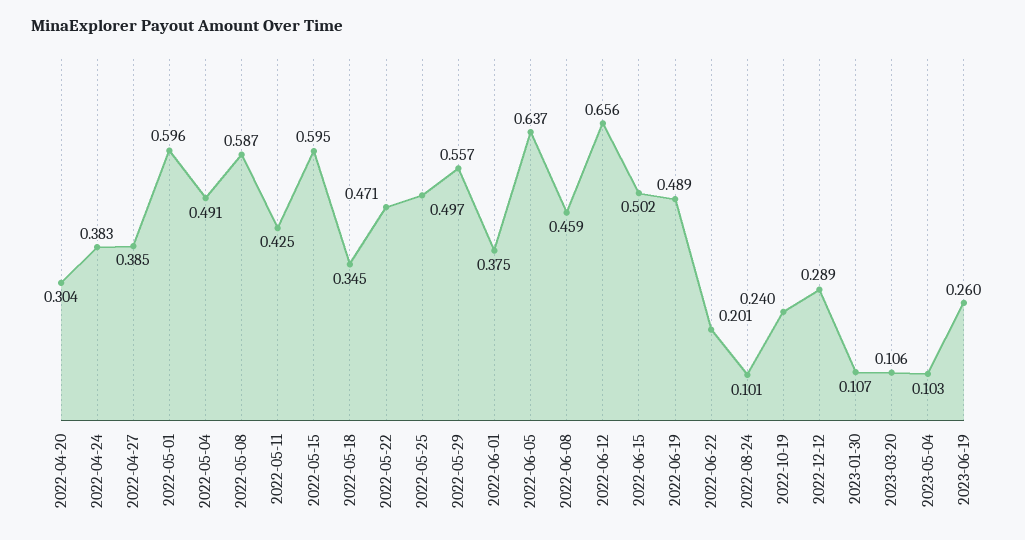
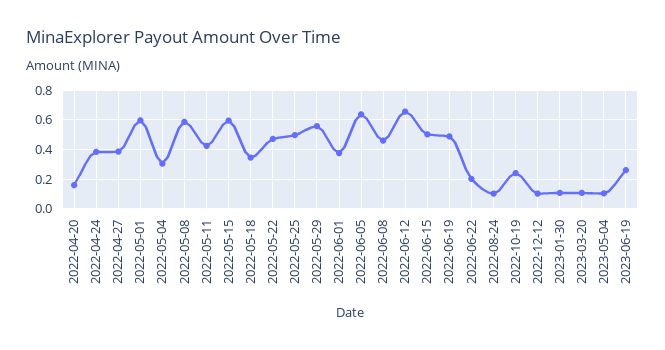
  {
-   "2022-04-20": 0.304,
+   "2022-04-20": 0.15,
    "2022-04-24": 0.383,
    "2022-04-27": 0.385,
    "2022-05-01": 0.596,
-   "2022-05-04": 0.491,
+   "2022-05-04": 0.3,
    "2022-05-08": 0.587,
    "2022-05-11": 0.425,
    "2022-05-15": 0.595,
    "2022-05-18": 0.345,
    "2022-05-22": 0.471,
    "2022-05-25": 0.497,
    "2022-05-29": 0.557,
    "2022-06-01": 0.375,
    "2022-06-05": 0.637,
    "2022-06-08": 0.459,
    "2022-06-12": 0.656,
    "2022-06-15": 0.502,
    "2022-06-19": 0.489,
    "2022-06-22": 0.201,
    "2022-08-24": 0.101,
    "2022-10-19": 0.24,
-   "2022-12-12": 0.289,
+   "2022-12-12": 0.1,
    "2023-01-30": 0.107,
    "2023-03-20": 0.106,
    "2023-05-04": 0.103,
    "2023-06-19": 0.26
  }

